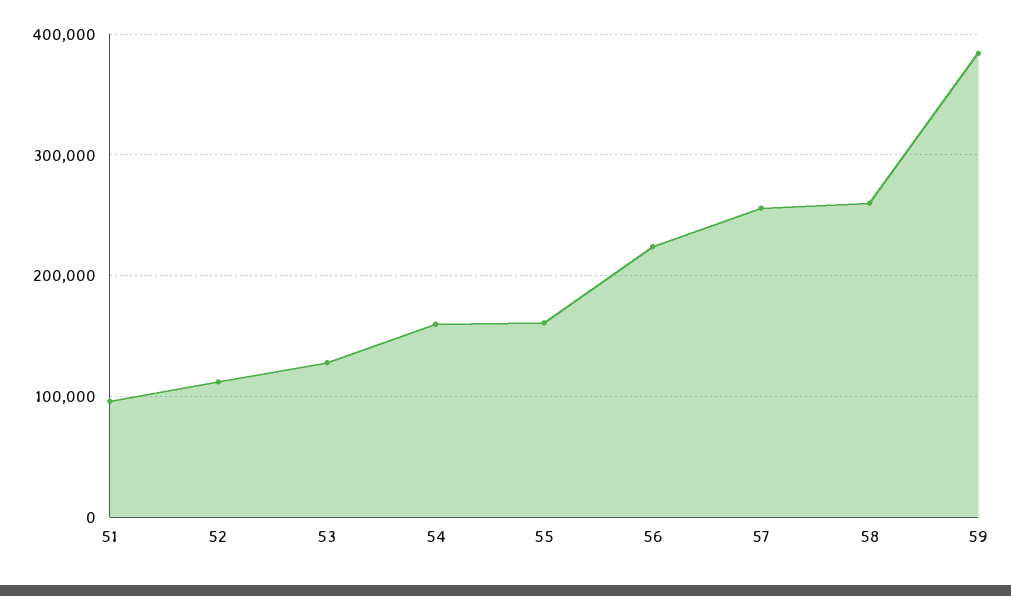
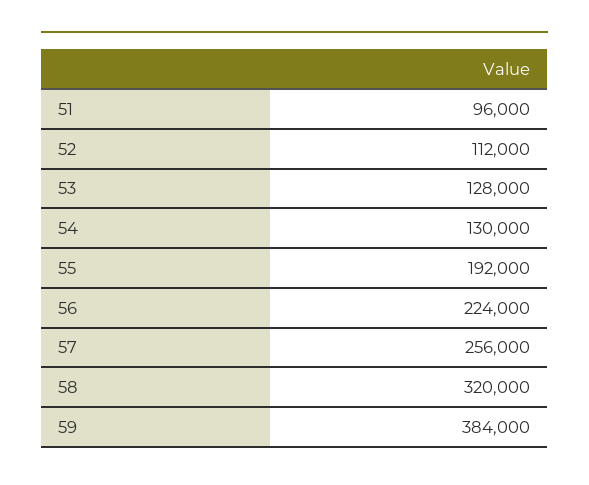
  {
    "51": 96000,
    "52": 112000,
    "53": 128000,
-   "54": 160000,
+   "54": 130000,
-   "55": 160000,
+   "55": 192000,
    "56": 224000,
    "57": 256000,
-   "58": 260000,
+   "58": 320000,
    "59": 384000
  }

